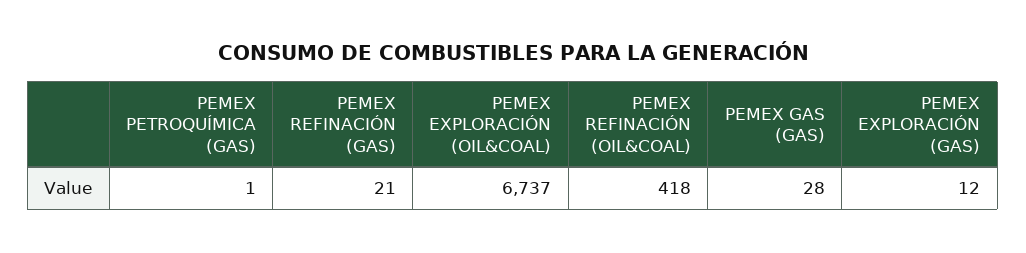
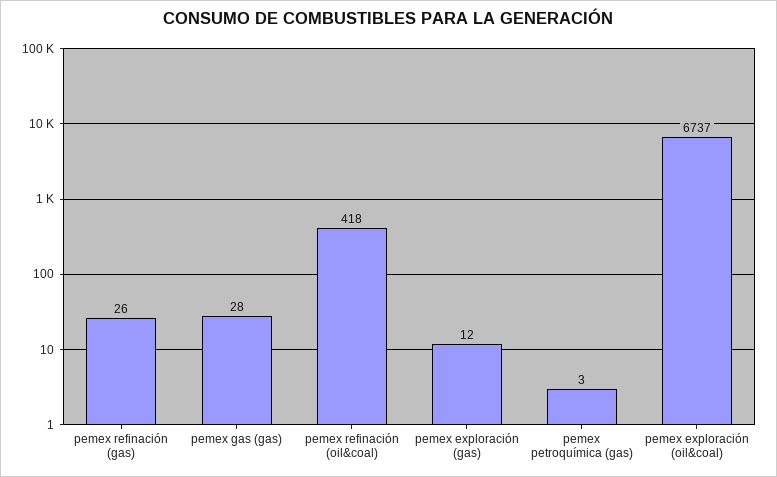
  {
-   "PEMEX PETROQUÍMICA (GAS)": 1,
+   "PEMEX PETROQUÍMICA (GAS)": 3,
-   "PEMEX REFINACIÓN (GAS)": 21,
+   "PEMEX REFINACIÓN (GAS)": 26,
    "PEMEX EXPLORACIÓN (OIL&COAL)": 6737,
    "PEMEX REFINACIÓN (OIL&COAL)": 418,
    "PEMEX GAS (GAS)": 28,
    "PEMEX EXPLORACIÓN (GAS)": 12
  }

